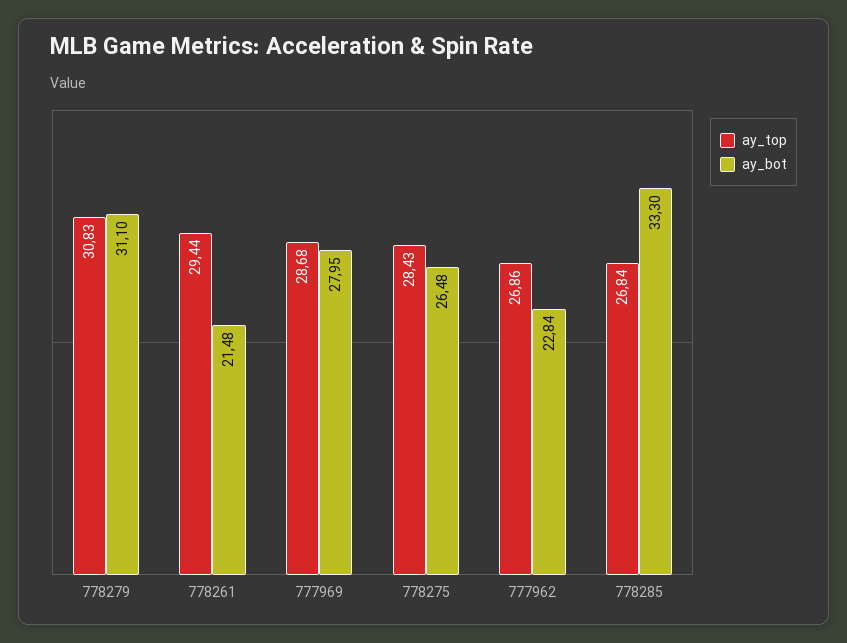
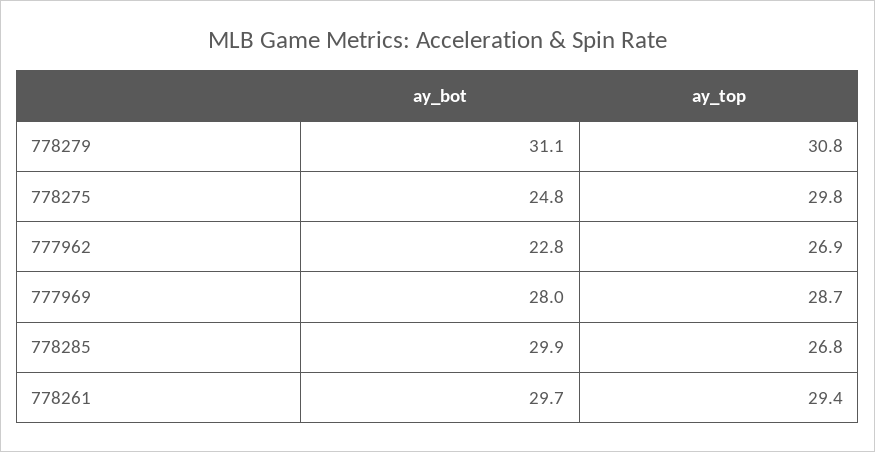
  {
    "ay_top": {
      "778279": 30.83,
      "778261": 29.44,
      "777969": 28.68,
-     "778275": 28.43,
+     "778275": 29.8,
      "777962": 26.86,
      "778285": 26.84
    },
    "ay_bot": {
      "778279": 31.1,
-     "778261": 21.48,
+     "778261": 29.7,
      "777969": 27.95,
-     "778275": 26.48,
+     "778275": 24.8,
      "777962": 22.84,
-     "778285": 33.3
+     "778285": 29.9
    }
  }

